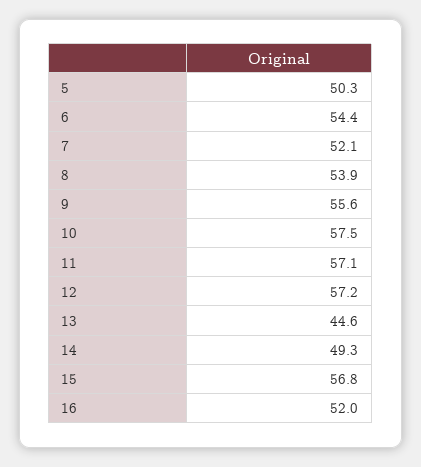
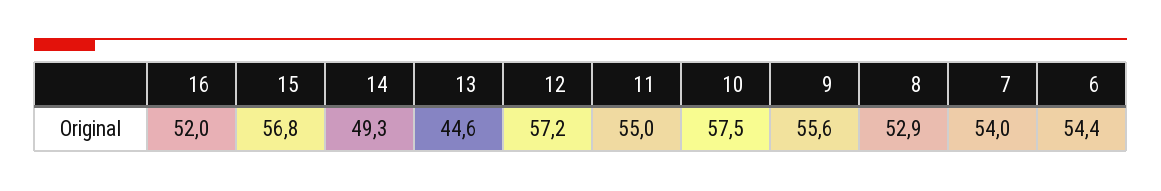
  {
-   "5": 50.3,
    "6": 54.4,
-   "7": 52.1,
+   "7": 54,
-   "8": 53.9,
+   "8": 52.9,
    "9": 55.6,
    "10": 57.5,
-   "11": 57.1,
+   "11": 55,
    "12": 57.2,
    "13": 44.6,
    "14": 49.3,
    "15": 56.8,
    "16": 52
  }

